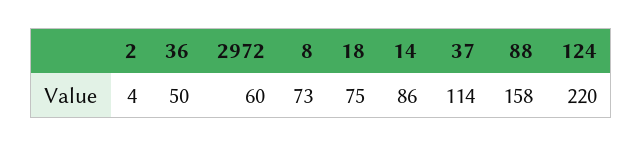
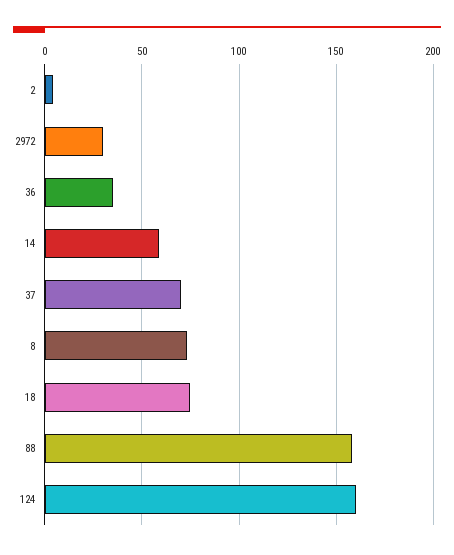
  {
    "2": 4,
-   "36": 50,
+   "36": 35,
-   "2972": 60,
+   "2972": 30,
    "8": 73,
    "18": 75,
-   "14": 86,
+   "14": 60,
-   "37": 114,
+   "37": 70,
    "88": 158,
-   "124": 220
+   "124": 160
  }

